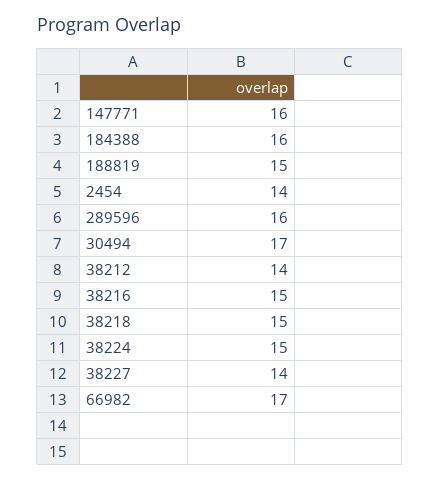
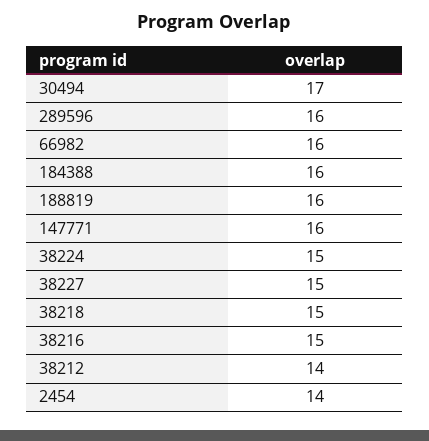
  {
    "147771": 16,
    "184388": 16,
-   "188819": 15,
+   "188819": 16,
    "2454": 14,
    "289596": 16,
    "30494": 17,
    "38212": 14,
    "38216": 15,
    "38218": 15,
    "38224": 15,
-   "38227": 14,
+   "38227": 15,
-   "66982": 17
+   "66982": 16
  }

